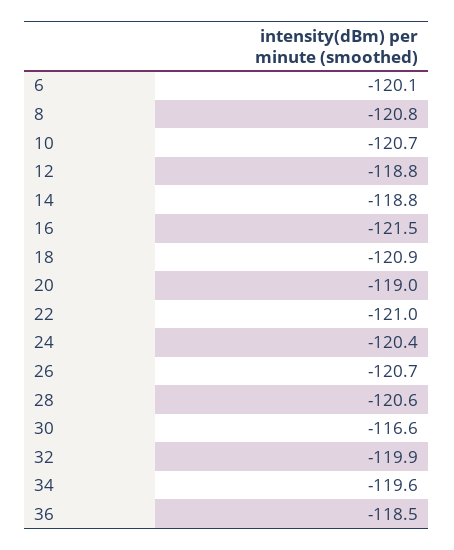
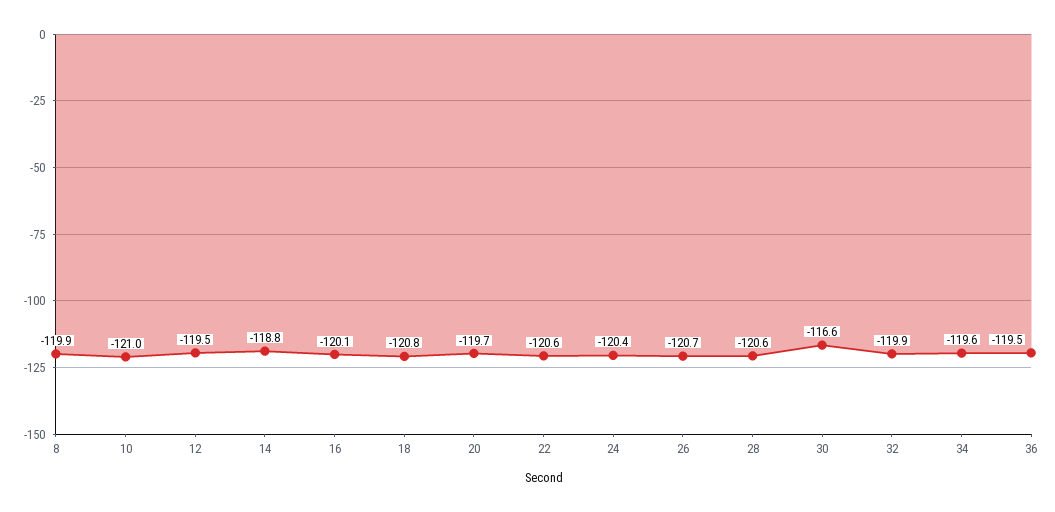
  {
-   "6": -120.1,
-   "8": -120.8,
+   "8": -119.9,
-   "10": -120.7,
+   "10": -121,
-   "12": -118.8,
+   "12": -119.5,
    "14": -118.8,
-   "16": -121.5,
+   "16": -120.1,
-   "18": -120.9,
+   "18": -120.8,
-   "20": -119,
+   "20": -119.7,
-   "22": -121,
+   "22": -120.6,
    "24": -120.4,
    "26": -120.7,
    "28": -120.6,
    "30": -116.6,
    "32": -119.9,
    "34": -119.6,
-   "36": -118.5
+   "36": -119.5
  }

